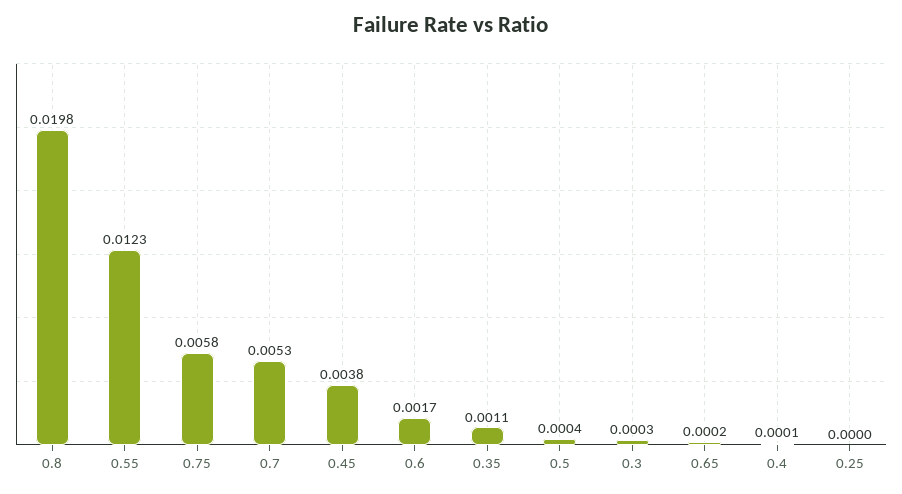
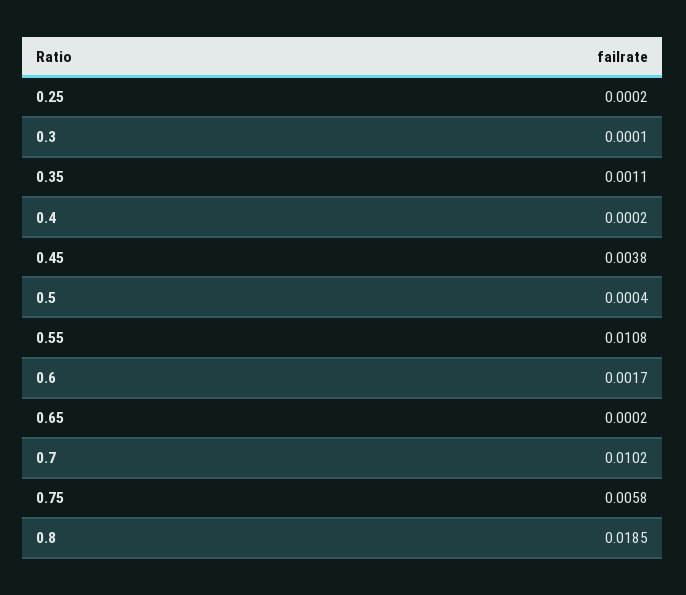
  {
-   "0.8": 0.0198,
+   "0.8": 0.0185,
-   "0.55": 0.0123,
+   "0.55": 0.0108,
    "0.75": 0.0058,
-   "0.7": 0.0053,
+   "0.7": 0.0102,
    "0.45": 0.0038,
    "0.6": 0.0017,
    "0.35": 0.0011,
    "0.5": 0.0004,
-   "0.3": 0.0003,
+   "0.3": 0.0001,
    "0.65": 0.0002,
-   "0.4": 0.0001,
+   "0.4": 0.0002,
-   "0.25": 0
+   "0.25": 0.0002
  }

